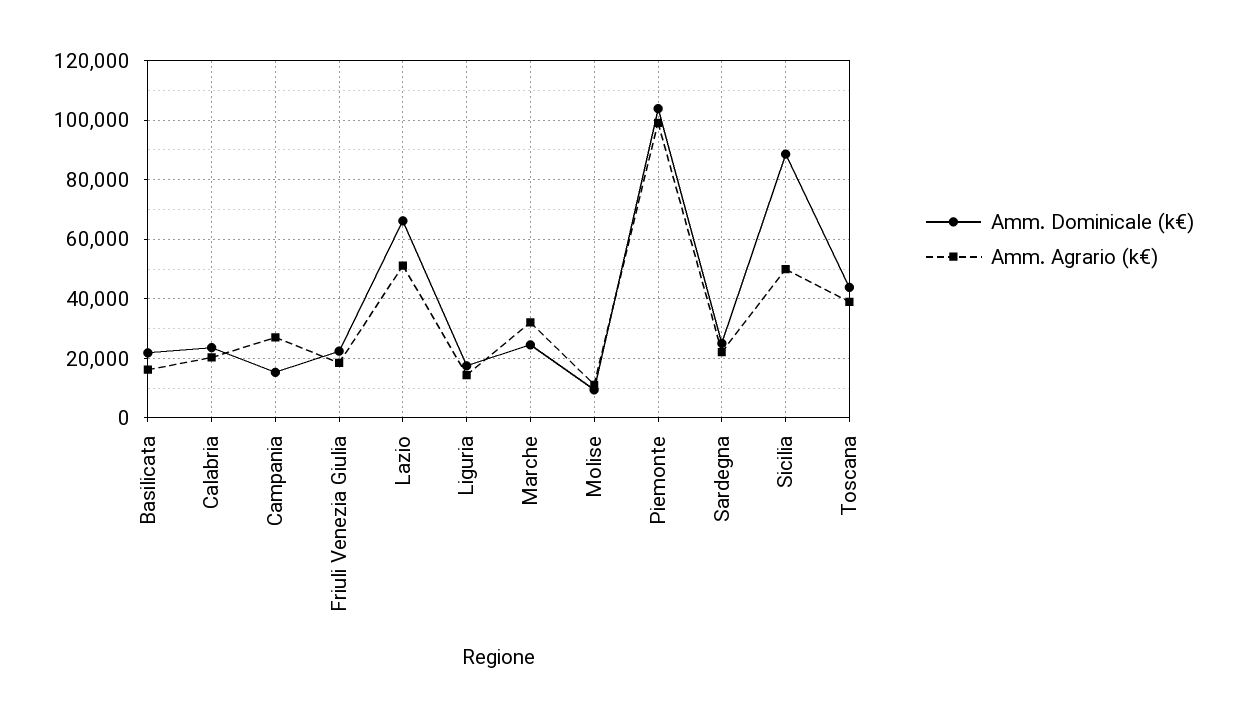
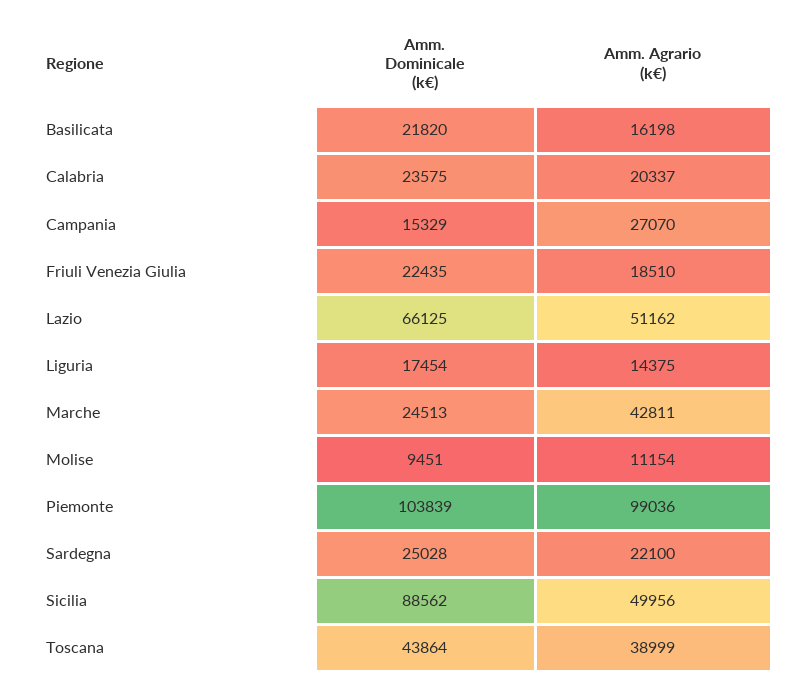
  {
    "Amm. Dominicale (k€)": {
      "Basilicata": 21820,
      "Calabria": 23575,
      "Campania": 15329,
      "Friuli Venezia Giulia": 22435,
      "Lazio": 66125,
      "Liguria": 17454,
      "Marche": 24513,
      "Molise": 9451,
      "Piemonte": 103839,
      "Sardegna": 25028,
      "Sicilia": 88562,
      "Toscana": 43864
    },
    "Amm. Agrario (k€)": {
      "Basilicata": 16198,
      "Calabria": 20337,
      "Campania": 27070,
      "Friuli Venezia Giulia": 18510,
      "Lazio": 51162,
      "Liguria": 14375,
-     "Marche": 32500,
+     "Marche": 42811,
      "Molise": 11154,
      "Piemonte": 99036,
      "Sardegna": 22100,
      "Sicilia": 49956,
      "Toscana": 38999
    }
  }

